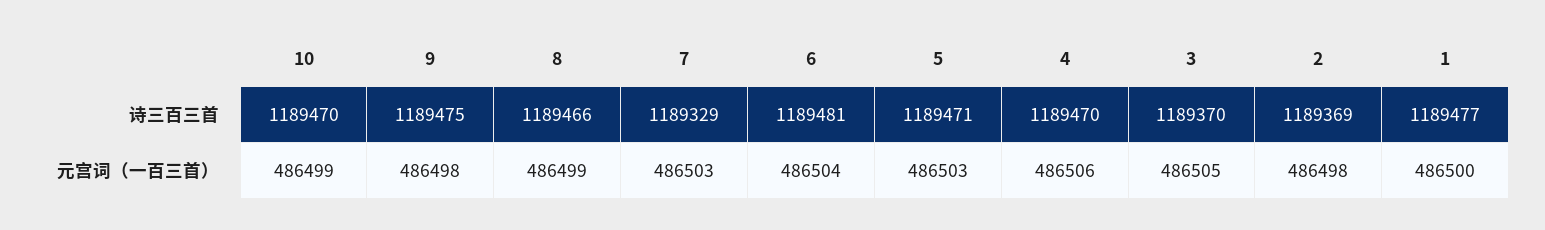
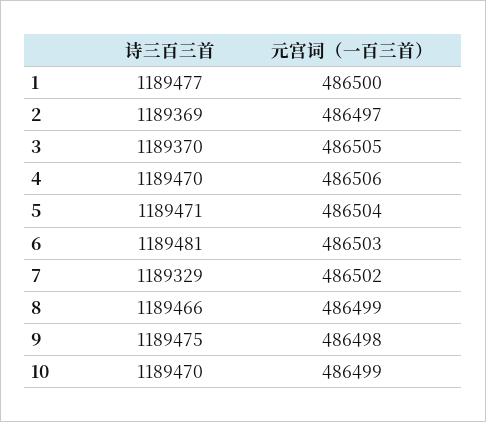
  {
    "10": {
      "诗三百三首": 1189470,
      "元宫词（一百三首）": 486499
    },
    "9": {
      "诗三百三首": 1189475,
      "元宫词（一百三首）": 486498
    },
    "8": {
      "诗三百三首": 1189466,
      "元宫词（一百三首）": 486499
    },
    "7": {
      "诗三百三首": 1189329,
-     "元宫词（一百三首）": 486503
+     "元宫词（一百三首）": 486502
    },
    "6": {
      "诗三百三首": 1189481,
-     "元宫词（一百三首）": 486504
+     "元宫词（一百三首）": 486503
    },
    "5": {
      "诗三百三首": 1189471,
-     "元宫词（一百三首）": 486503
+     "元宫词（一百三首）": 486504
    },
    "4": {
      "诗三百三首": 1189470,
      "元宫词（一百三首）": 486506
    },
    "3": {
      "诗三百三首": 1189370,
      "元宫词（一百三首）": 486505
    },
    "2": {
      "诗三百三首": 1189369,
-     "元宫词（一百三首）": 486498
+     "元宫词（一百三首）": 486497
    },
    "1": {
      "诗三百三首": 1189477,
      "元宫词（一百三首）": 486500
    }
  }

